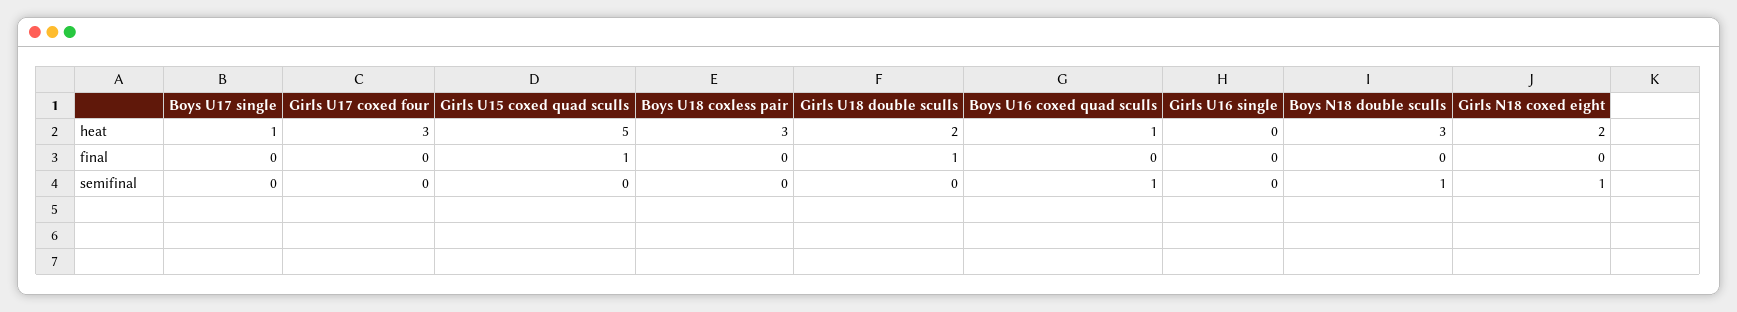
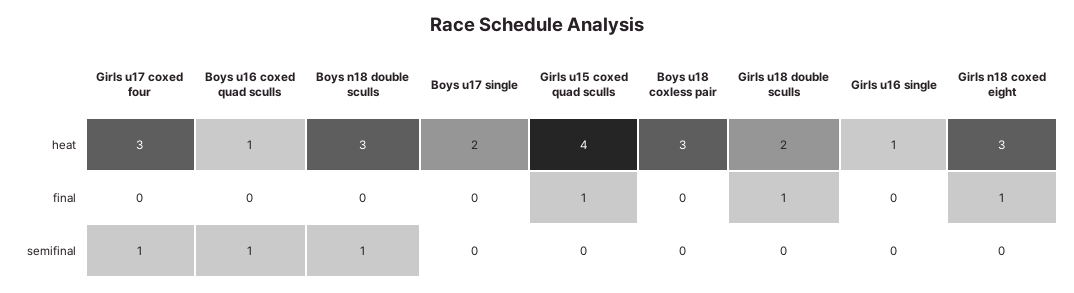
  {
    "Boys U17 single": {
-     "heat": 1,
+     "heat": 2,
      "final": 0,
      "semifinal": 0
    },
    "Girls U17 coxed four": {
      "heat": 3,
      "final": 0,
-     "semifinal": 0
+     "semifinal": 1
    },
    "Girls U15 coxed quad sculls": {
-     "heat": 5,
+     "heat": 4,
      "final": 1,
      "semifinal": 0
    },
    "Boys U18 coxless pair": {
      "heat": 3,
      "final": 0,
      "semifinal": 0
    },
    "Girls U18 double sculls": {
      "heat": 2,
      "final": 1,
      "semifinal": 0
    },
    "Boys U16 coxed quad sculls": {
      "heat": 1,
      "final": 0,
      "semifinal": 1
    },
    "Girls U16 single": {
-     "heat": 0,
+     "heat": 1,
      "final": 0,
      "semifinal": 0
    },
    "Boys N18 double sculls": {
      "heat": 3,
      "final": 0,
      "semifinal": 1
    },
    "Girls N18 coxed eight": {
-     "heat": 2,
+     "heat": 3,
-     "final": 0,
+     "final": 1,
-     "semifinal": 1
+     "semifinal": 0
    }
  }

